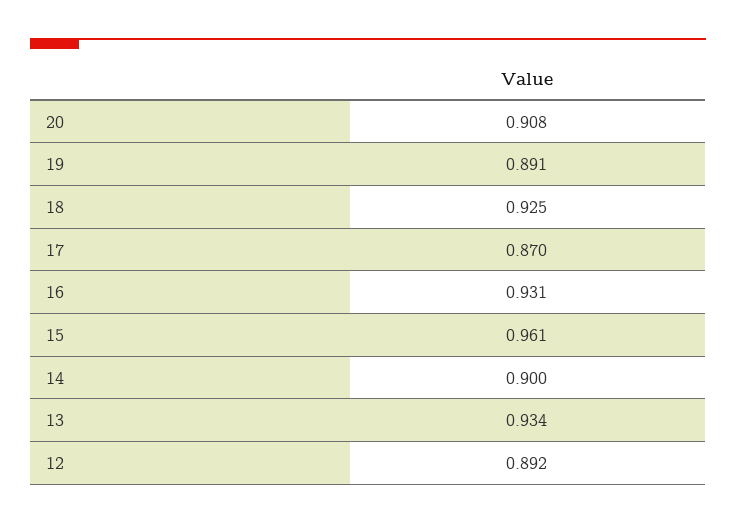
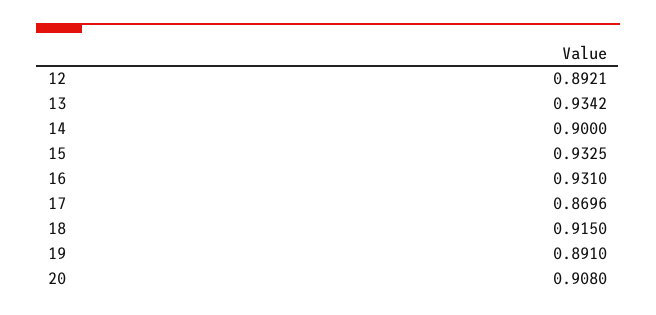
  {
    "20": 0.908,
    "19": 0.891,
-   "18": 0.925,
+   "18": 0.915,
    "17": 0.8696,
    "16": 0.931,
-   "15": 0.961,
+   "15": 0.9325,
    "14": 0.9,
    "13": 0.9342,
    "12": 0.8921
  }

